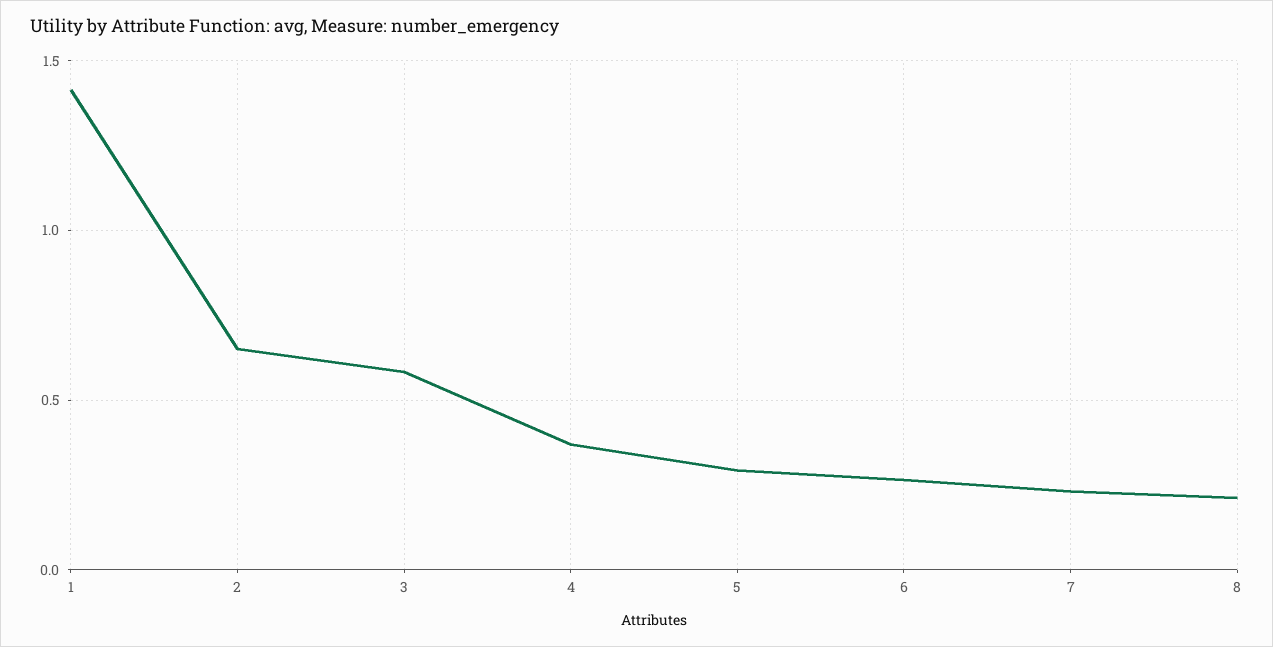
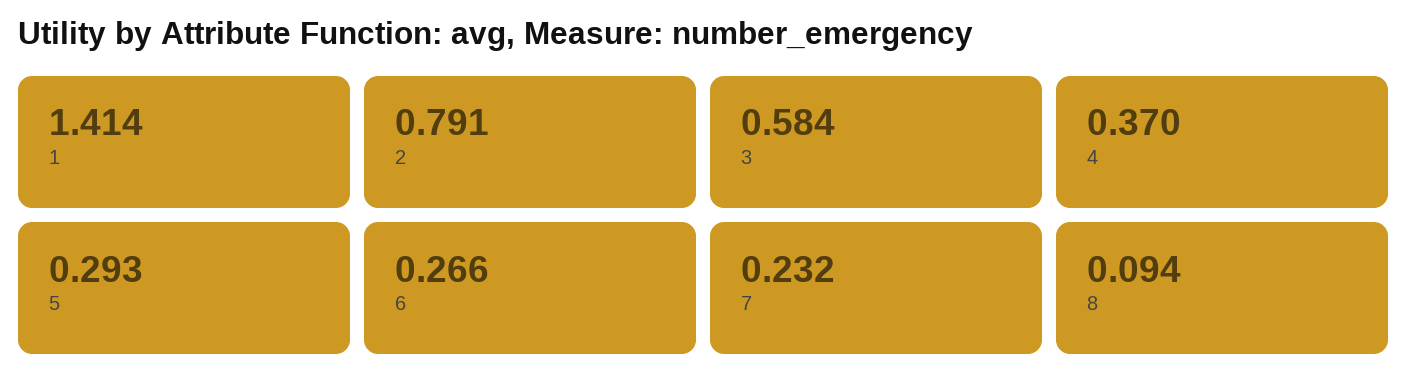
  {
    "1": 1.414,
-   "2": 0.65,
+   "2": 0.791,
    "3": 0.584,
    "4": 0.37,
    "5": 0.293,
    "6": 0.266,
    "7": 0.232,
-   "8": 0.2
+   "8": 0.094
  }

